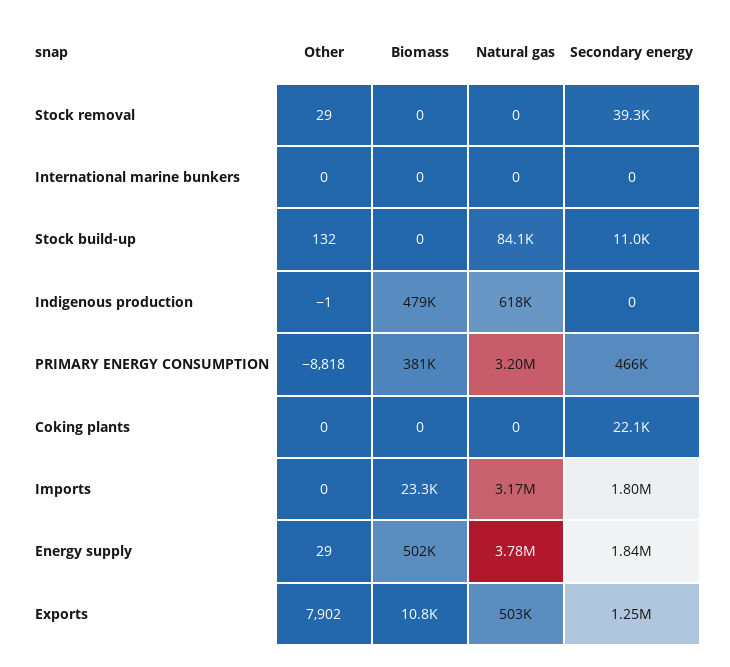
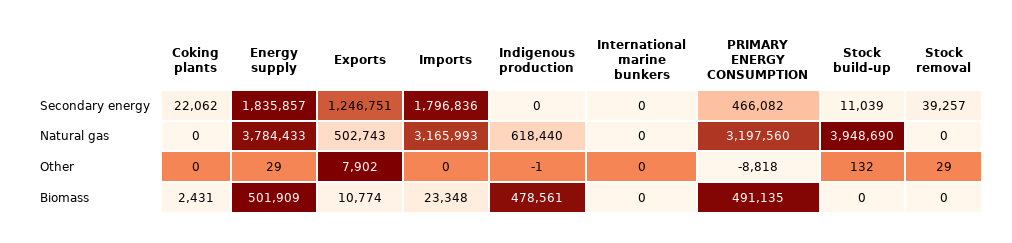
  {
    "Other": {
      "Stock removal": 29,
      "International marine bunkers": 0,
      "Stock build-up": 132,
      "Indigenous production": -1,
      "PRIMARY ENERGY CONSUMPTION": -8818,
      "Coking plants": 0,
      "Imports": 0,
      "Energy supply": 29,
      "Exports": 7902
    },
    "Biomass": {
      "Stock removal": 0,
      "International marine bunkers": 0,
      "Stock build-up": 0,
      "Indigenous production": 478561,
-     "PRIMARY ENERGY CONSUMPTION": 381000,
+     "PRIMARY ENERGY CONSUMPTION": 491135,
-     "Coking plants": 0,
+     "Coking plants": 2431,
      "Imports": 23348,
      "Energy supply": 501909,
      "Exports": 10774
    },
    "Natural gas": {
      "Stock removal": 0,
      "International marine bunkers": 0,
-     "Stock build-up": 84100,
+     "Stock build-up": 3948690,
      "Indigenous production": 618440,
      "PRIMARY ENERGY CONSUMPTION": 3197560,
      "Coking plants": 0,
      "Imports": 3165993,
      "Energy supply": 3784433,
      "Exports": 502743
    },
    "Secondary energy": {
      "Stock removal": 39257,
      "International marine bunkers": 0,
      "Stock build-up": 11039,
      "Indigenous production": 0,
      "PRIMARY ENERGY CONSUMPTION": 466082,
      "Coking plants": 22062,
      "Imports": 1796836,
      "Energy supply": 1835857,
      "Exports": 1246751
    }
  }

